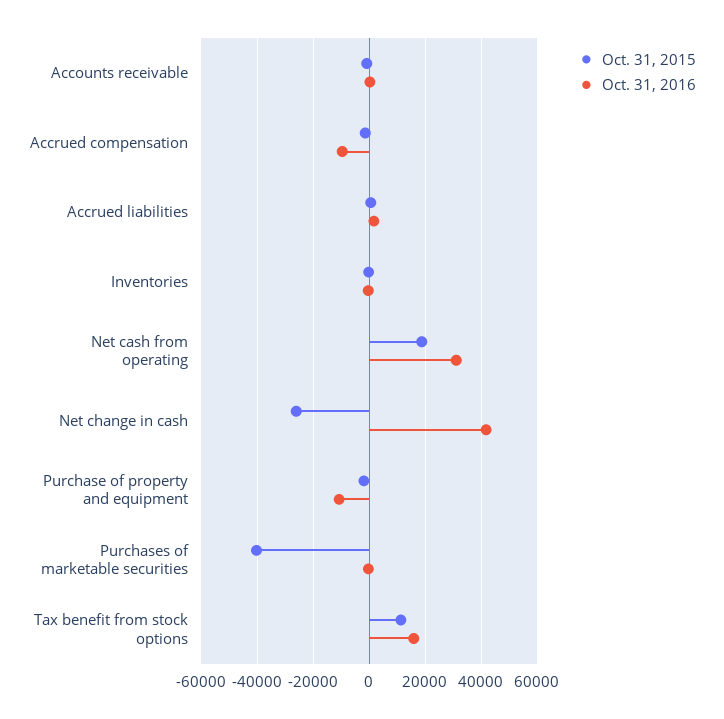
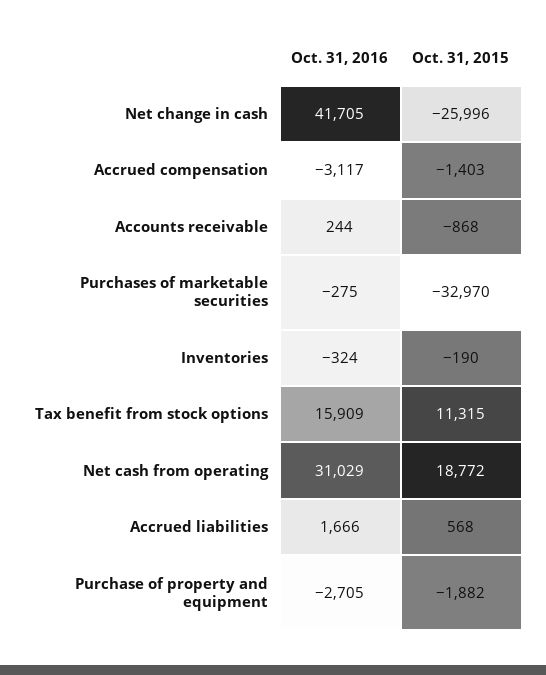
  {
    "Oct. 31, 2015": {
      "Accounts receivable": -868,
      "Accrued compensation": -1403,
      "Accrued liabilities": 568,
      "Inventories": -190,
      "Net cash from operating": 18772,
      "Net change in cash": -25996,
      "Purchase of property and equipment": -1882,
-     "Purchases of marketable securities": -40000,
+     "Purchases of marketable securities": -32970,
      "Tax benefit from stock options": 11315
    },
    "Oct. 31, 2016": {
      "Accounts receivable": 244,
-     "Accrued compensation": -10000,
+     "Accrued compensation": -3117,
      "Accrued liabilities": 1666,
      "Inventories": -324,
      "Net cash from operating": 31029,
      "Net change in cash": 41705,
-     "Purchase of property and equipment": -10000,
+     "Purchase of property and equipment": -2705,
      "Purchases of marketable securities": -275,
      "Tax benefit from stock options": 15909
    }
  }

